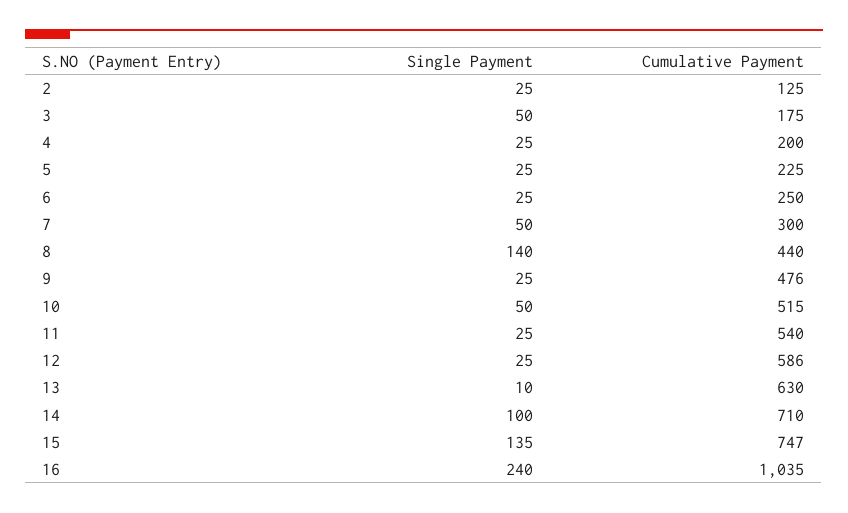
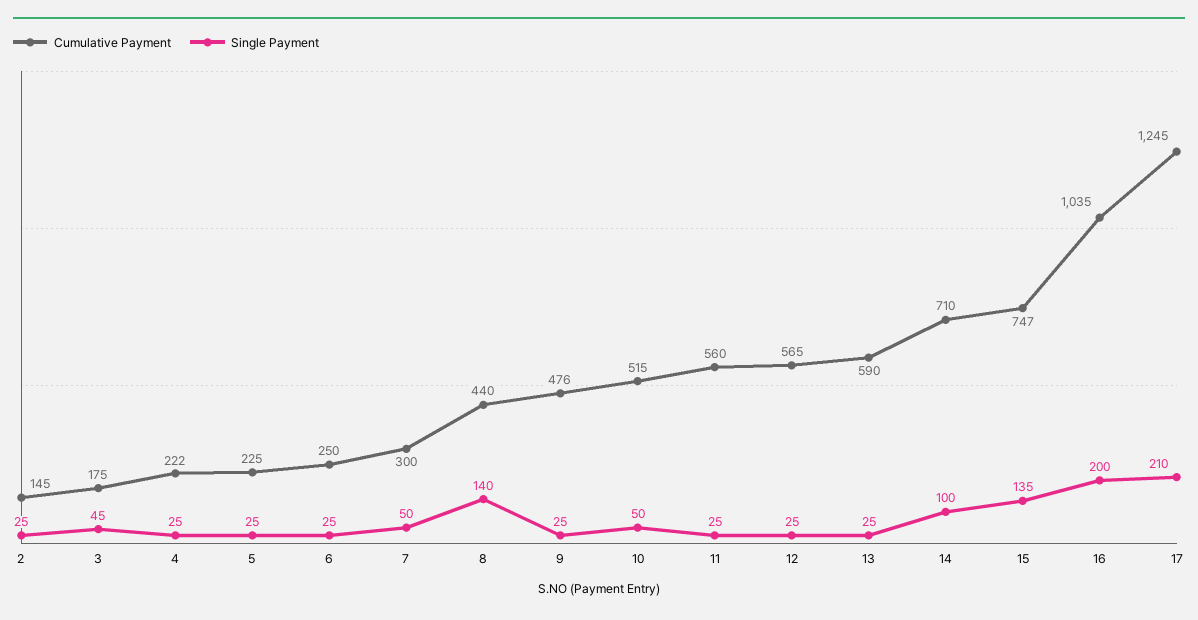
  {
    "Single Payment": {
      "2": 25,
-     "3": 50,
+     "3": 45,
      "4": 25,
      "5": 25,
      "6": 25,
      "7": 50,
      "8": 140,
      "9": 25,
      "10": 50,
      "11": 25,
      "12": 25,
-     "13": 10,
+     "13": 25,
      "14": 100,
      "15": 135,
-     "16": 240
+     "16": 200,
+     "17": 210
    },
    "Cumulative Payment": {
-     "2": 125,
+     "2": 145,
      "3": 175,
-     "4": 200,
+     "4": 222,
      "5": 225,
      "6": 250,
      "7": 300,
      "8": 440,
      "9": 476,
      "10": 515,
-     "11": 540,
+     "11": 560,
-     "12": 586,
+     "12": 565,
-     "13": 630,
+     "13": 590,
      "14": 710,
      "15": 747,
-     "16": 1035
+     "16": 1035,
+     "17": 1245
    }
  }

